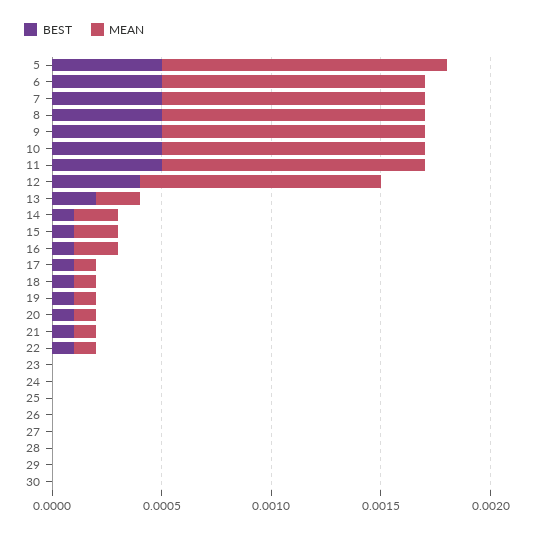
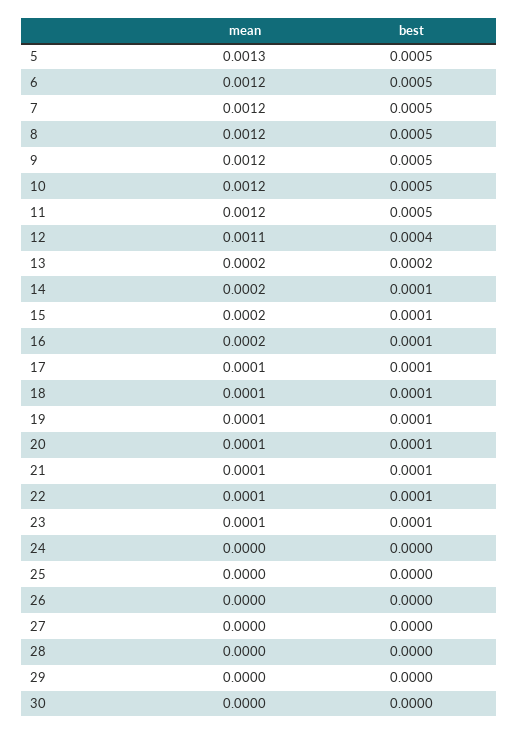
  {
    "BEST": {
      "5": 0.0005,
      "6": 0.0005,
      "7": 0.0005,
      "8": 0.0005,
      "9": 0.0005,
      "10": 0.0005,
      "11": 0.0005,
      "12": 0.0004,
      "13": 0.0002,
      "14": 0.0001,
      "15": 0.0001,
      "16": 0.0001,
      "17": 0.0001,
      "18": 0.0001,
      "19": 0.0001,
      "20": 0.0001,
      "21": 0.0001,
      "22": 0.0001,
-     "23": 0,
+     "23": 0.0001,
      "24": 0,
      "25": 0,
      "26": 0,
      "27": 0,
      "28": 0,
      "29": 0,
      "30": 0
    },
    "MEAN": {
      "5": 0.0013,
      "6": 0.0012,
      "7": 0.0012,
      "8": 0.0012,
      "9": 0.0012,
      "10": 0.0012,
      "11": 0.0012,
      "12": 0.0011,
      "13": 0.0002,
      "14": 0.0002,
      "15": 0.0002,
      "16": 0.0002,
      "17": 0.0001,
      "18": 0.0001,
      "19": 0.0001,
      "20": 0.0001,
      "21": 0.0001,
      "22": 0.0001,
-     "23": 0,
+     "23": 0.0001,
      "24": 0,
      "25": 0,
      "26": 0,
      "27": 0,
      "28": 0,
      "29": 0,
      "30": 0
    }
  }

